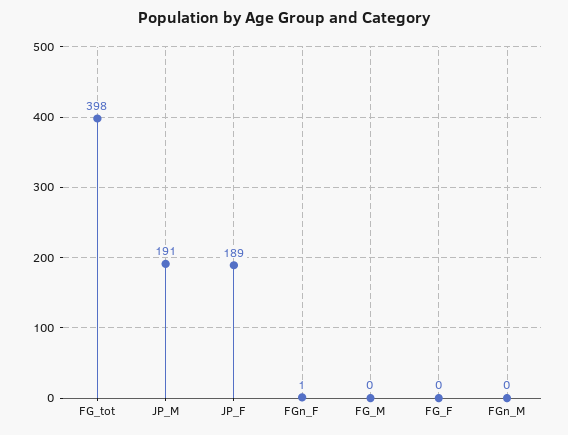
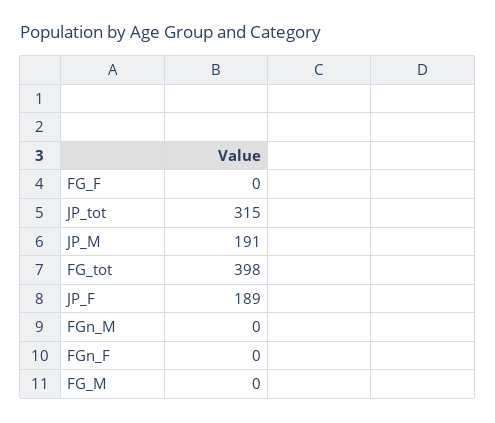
  {
    "FG_tot": 398,
    "JP_M": 191,
    "JP_F": 189,
-   "FGn_F": 1,
+   "FGn_F": 0,
    "FG_M": 0,
    "FG_F": 0,
-   "FGn_M": 0
+   "FGn_M": 0,
+   "JP_tot": 315
  }

